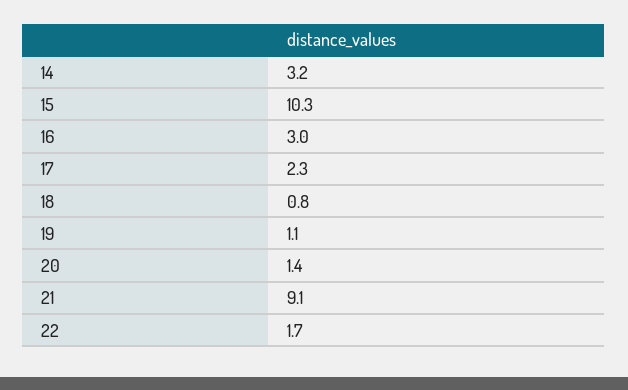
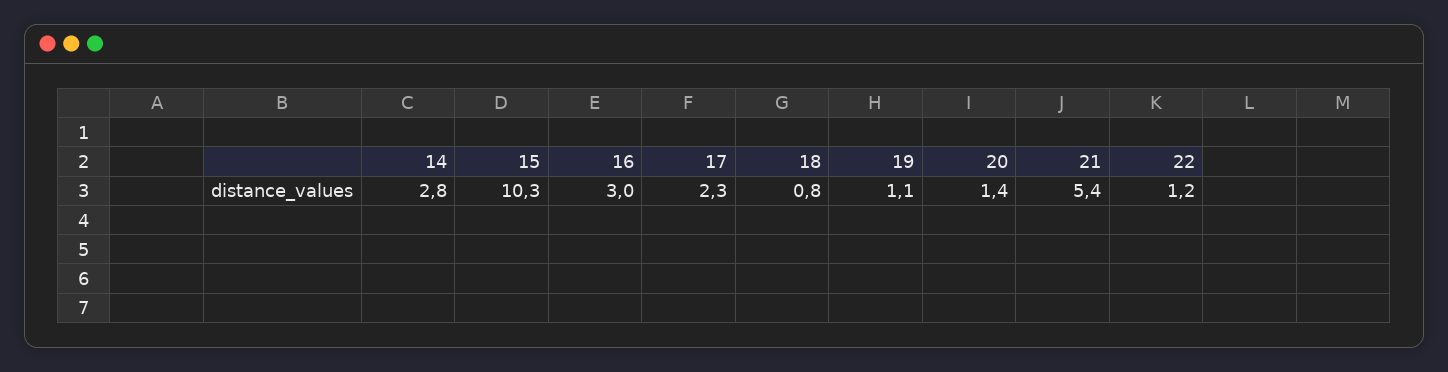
  {
-   "14": 3.2,
+   "14": 2.8,
    "15": 10.3,
    "16": 3,
    "17": 2.3,
    "18": 0.8,
    "19": 1.1,
    "20": 1.4,
-   "21": 9.1,
+   "21": 5.4,
-   "22": 1.7
+   "22": 1.2
  }

